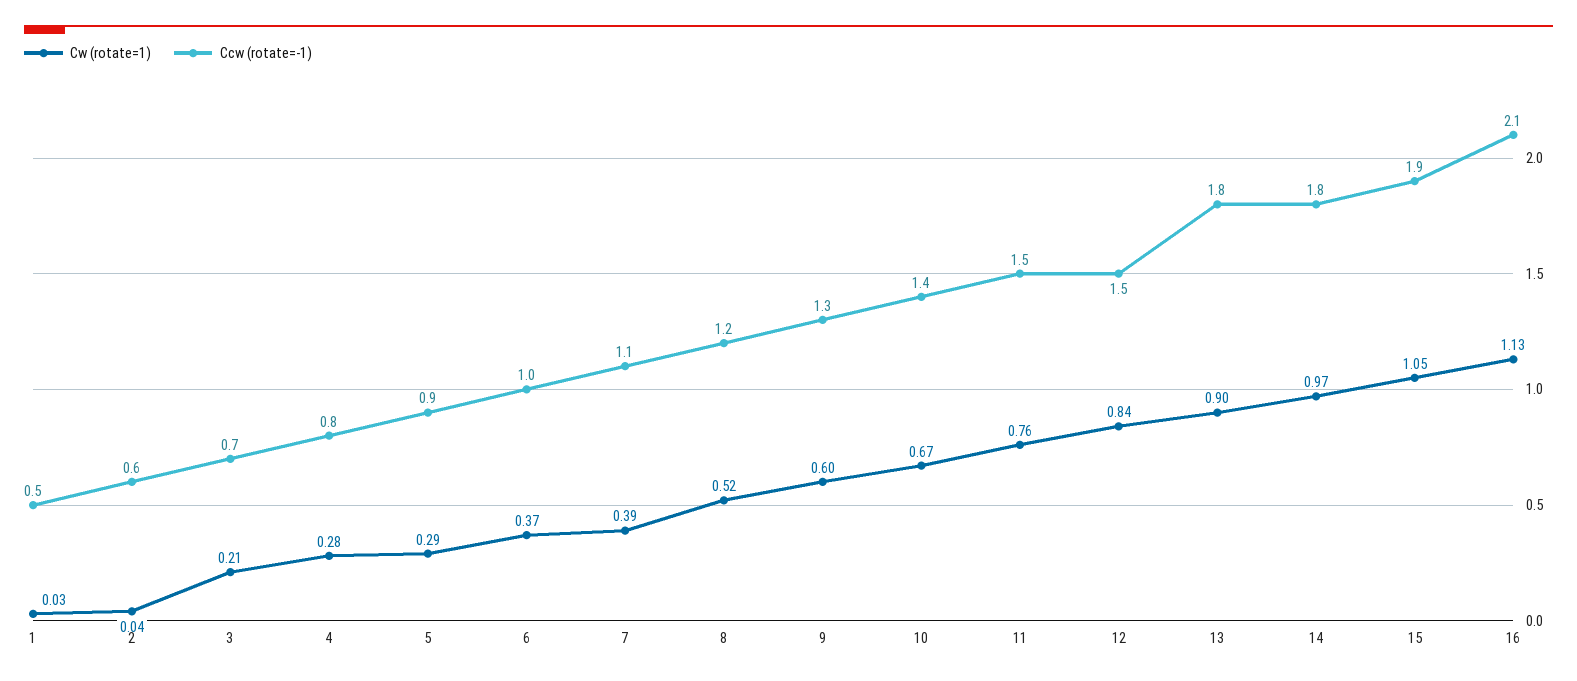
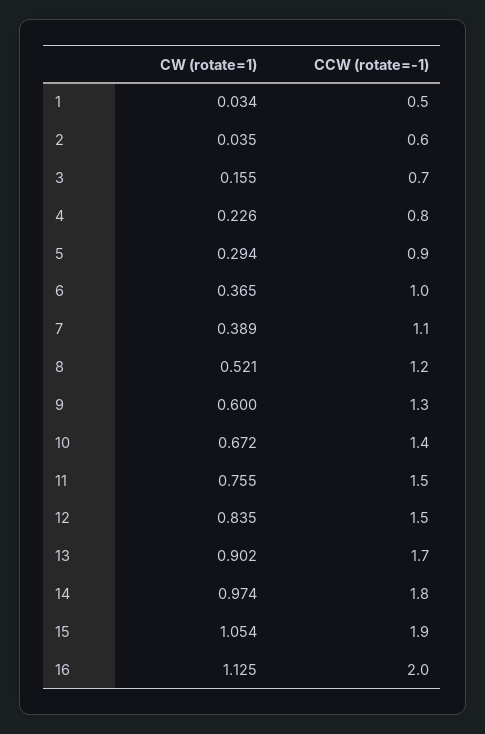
  {
    "Cw (rotate=1)": {
      "1": 0.034,
      "2": 0.035,
-     "3": 0.21,
+     "3": 0.155,
-     "4": 0.28,
+     "4": 0.226,
      "5": 0.294,
      "6": 0.365,
      "7": 0.389,
      "8": 0.521,
      "9": 0.6,
      "10": 0.672,
      "11": 0.755,
      "12": 0.835,
      "13": 0.902,
      "14": 0.974,
      "15": 1.054,
      "16": 1.125
    },
    "Ccw (rotate=-1)": {
      "1": 0.5,
      "2": 0.6,
      "3": 0.7,
      "4": 0.8,
      "5": 0.9,
      "6": 1,
      "7": 1.1,
      "8": 1.2,
      "9": 1.3,
      "10": 1.4,
      "11": 1.5,
      "12": 1.5,
-     "13": 1.8,
+     "13": 1.7,
      "14": 1.8,
      "15": 1.9,
-     "16": 2.1
+     "16": 2
    }
  }

